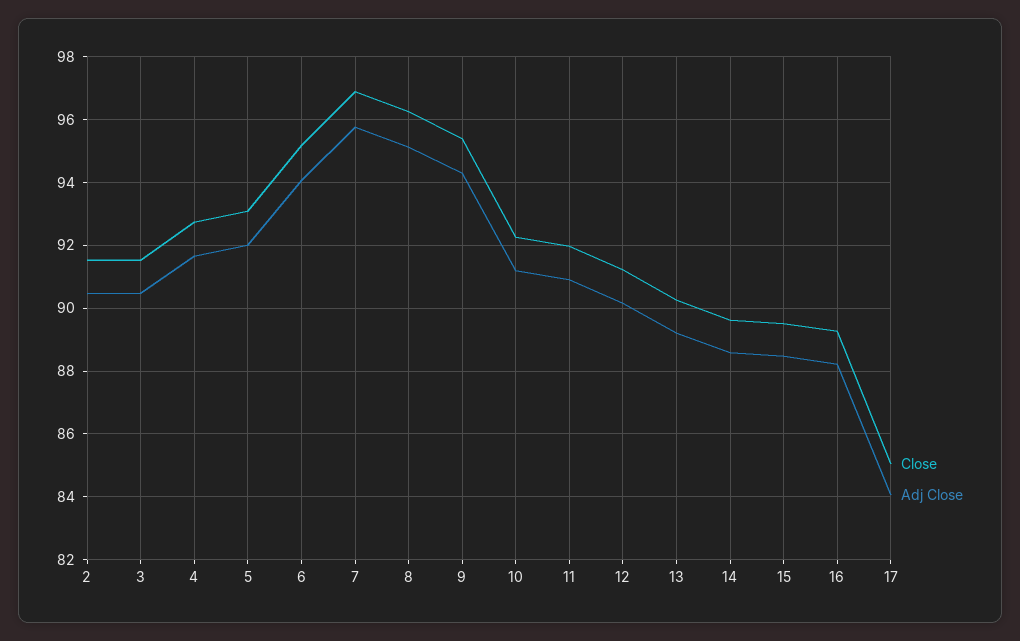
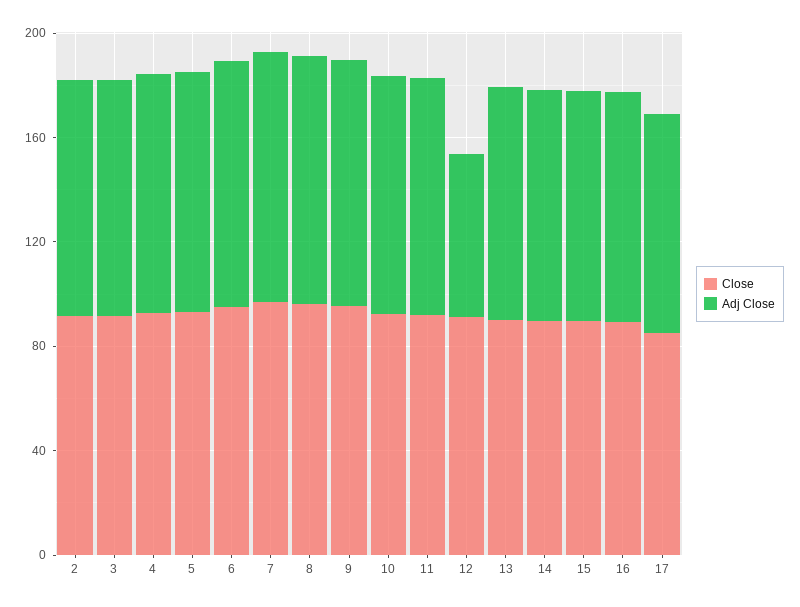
  {
    "Close": {
      "2": 91.6,
      "3": 91.6,
      "4": 92.8,
      "5": 93,
      "6": 95.2,
      "7": 96.8,
      "8": 96.2,
      "9": 95.4,
      "10": 92.2,
      "11": 92,
      "12": 91.2,
      "13": 90.2,
      "14": 89.6,
      "15": 89.6,
      "16": 89.2,
      "17": 85
    },
    "Adj Close": {
      "2": 90.4,
      "3": 90.4,
      "4": 91.6,
      "5": 92,
      "6": 94,
      "7": 95.8,
      "8": 95.2,
      "9": 94.2,
      "10": 91.2,
      "11": 91,
-     "12": 90.2,
+     "12": 60,
      "13": 89.2,
      "14": 88.6,
      "15": 88.4,
      "16": 88.2,
      "17": 84
    }
  }

